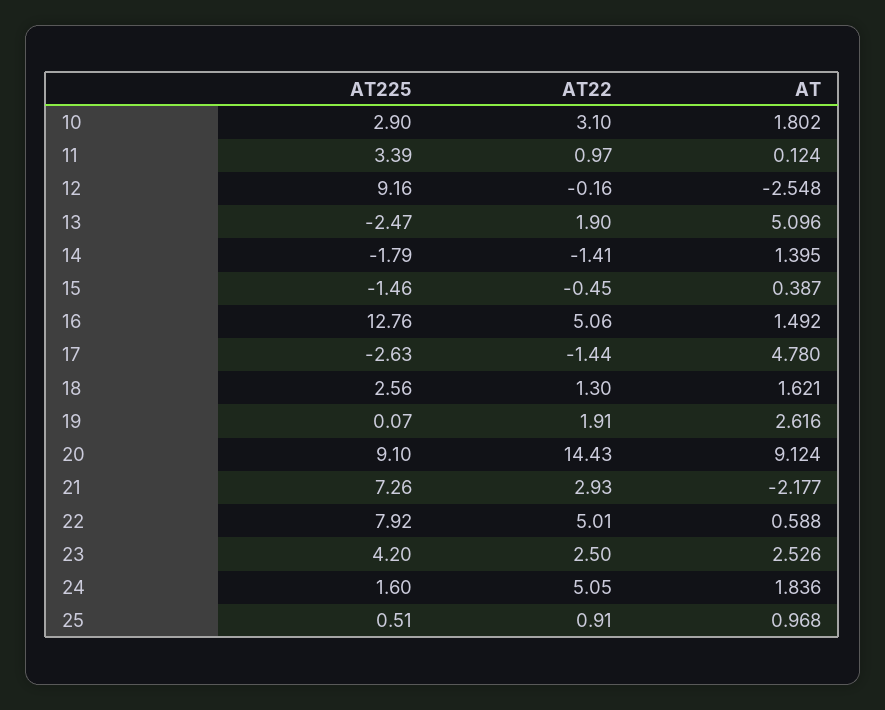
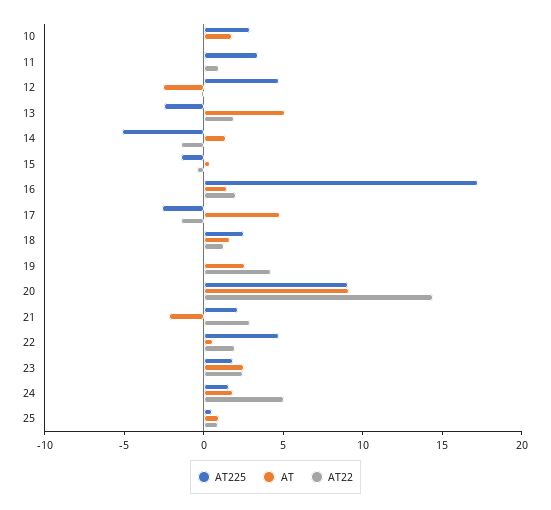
  {
    "AT225": {
      "10": 2.9,
      "11": 3.39,
-     "12": 9.16,
+     "12": 5,
      "13": -2.47,
-     "14": -1.79,
+     "14": -5,
      "15": -1.46,
-     "16": 12.76,
+     "16": 17,
      "17": -2.63,
      "18": 2.56,
      "19": 0.07,
      "20": 9.1,
-     "21": 7.26,
+     "21": 2,
-     "22": 7.92,
+     "22": 5,
-     "23": 4.2,
+     "23": 2,
      "24": 1.6,
      "25": 0.51
    },
    "AT22": {
-     "10": 3.1,
+     "10": 0,
      "11": 0.97,
      "12": -0.16,
      "13": 1.9,
      "14": -1.41,
      "15": -0.45,
-     "16": 5.06,
+     "16": 2,
      "17": -1.44,
      "18": 1.3,
-     "19": 1.91,
+     "19": 4,
      "20": 14.43,
      "21": 2.93,
-     "22": 5.01,
+     "22": 2,
      "23": 2.5,
      "24": 5.05,
      "25": 0.91
    },
    "AT": {
      "10": 1.802,
      "11": 0.124,
      "12": -2.548,
      "13": 5.096,
      "14": 1.395,
      "15": 0.387,
      "16": 1.492,
      "17": 4.78,
      "18": 1.621,
      "19": 2.616,
      "20": 9.124,
      "21": -2.177,
      "22": 0.588,
      "23": 2.526,
      "24": 1.836,
      "25": 0.968
    }
  }

